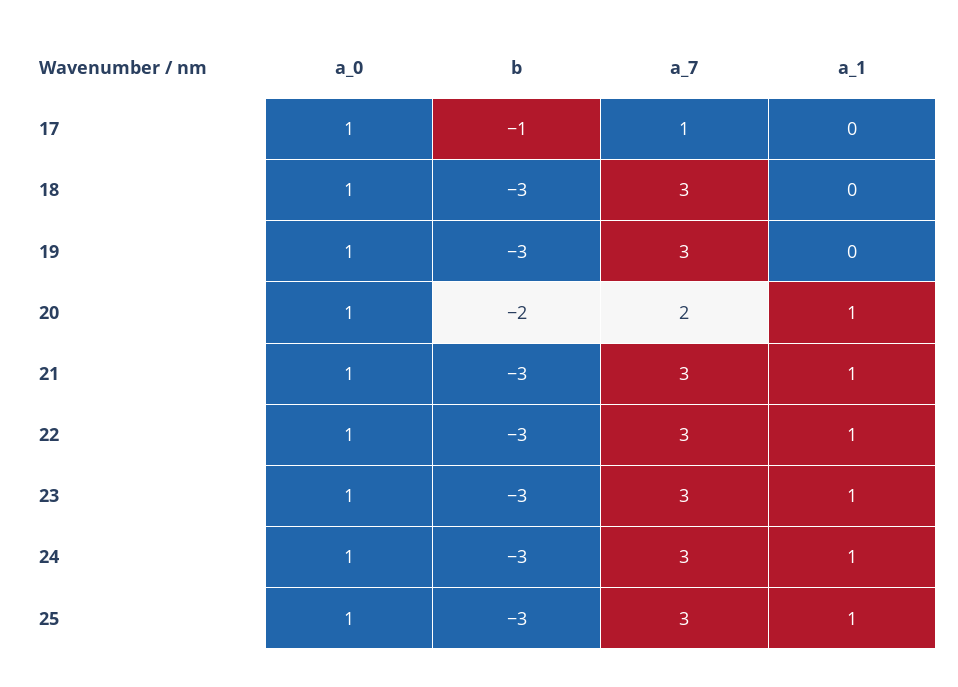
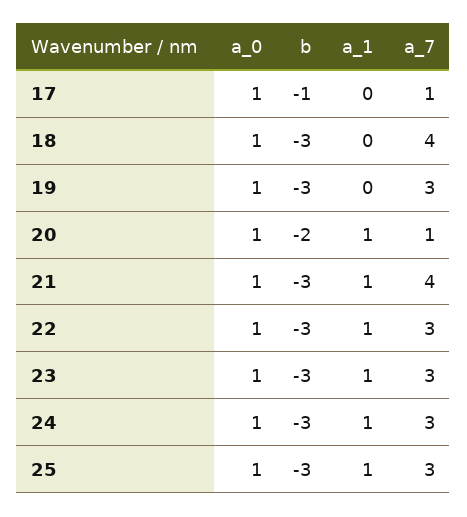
  {
    "a_0": {
      "17": 1,
      "18": 1,
      "19": 1,
      "20": 1,
      "21": 1,
      "22": 1,
      "23": 1,
      "24": 1,
      "25": 1
    },
    "b": {
      "17": -1,
      "18": -3,
      "19": -3,
      "20": -2,
      "21": -3,
      "22": -3,
      "23": -3,
      "24": -3,
      "25": -3
    },
    "a_7": {
      "17": 1,
-     "18": 3,
+     "18": 4,
      "19": 3,
-     "20": 2,
+     "20": 1,
-     "21": 3,
+     "21": 4,
      "22": 3,
      "23": 3,
      "24": 3,
      "25": 3
    },
    "a_1": {
      "17": 0,
      "18": 0,
      "19": 0,
      "20": 1,
      "21": 1,
      "22": 1,
      "23": 1,
      "24": 1,
      "25": 1
    }
  }

